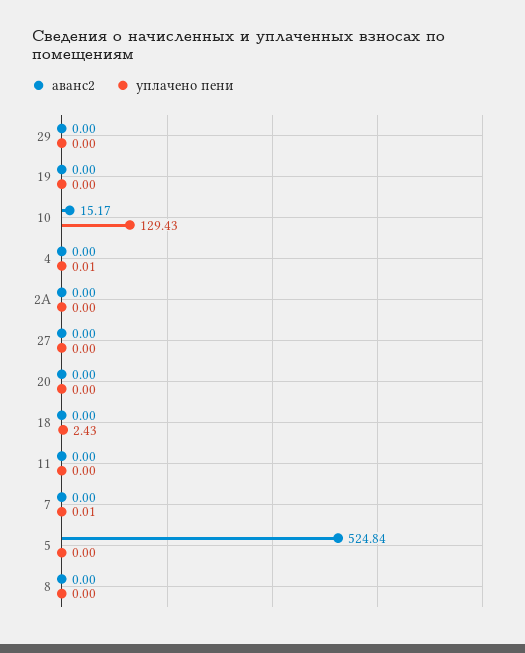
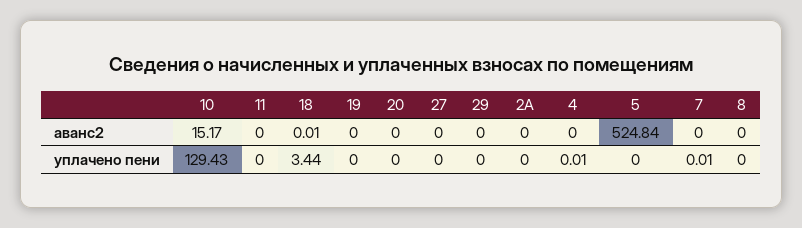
  {
    "аванс2": {
      "29": 0,
      "19": 0,
      "10": 15.17,
      "4": 0,
      "2A": 0,
      "27": 0,
      "20": 0,
-     "18": 0,
+     "18": 0.01,
      "11": 0,
      "7": 0,
      "5": 524.84,
      "8": 0
    },
    "уплачено пени": {
      "29": 0,
      "19": 0,
      "10": 129.43,
      "4": 0.01,
      "2A": 0,
      "27": 0,
      "20": 0,
-     "18": 2.43,
+     "18": 3.44,
      "11": 0,
      "7": 0.01,
      "5": 0,
      "8": 0
    }
  }

